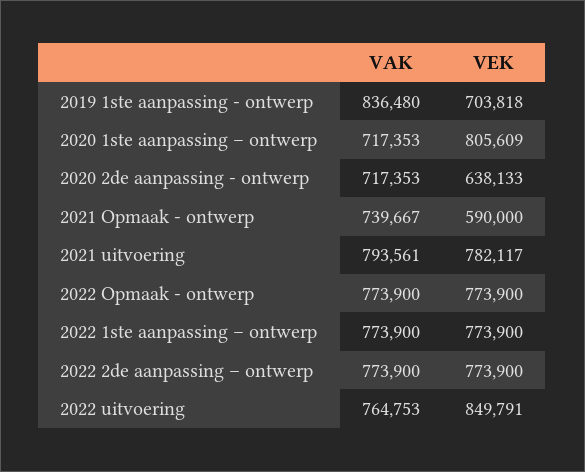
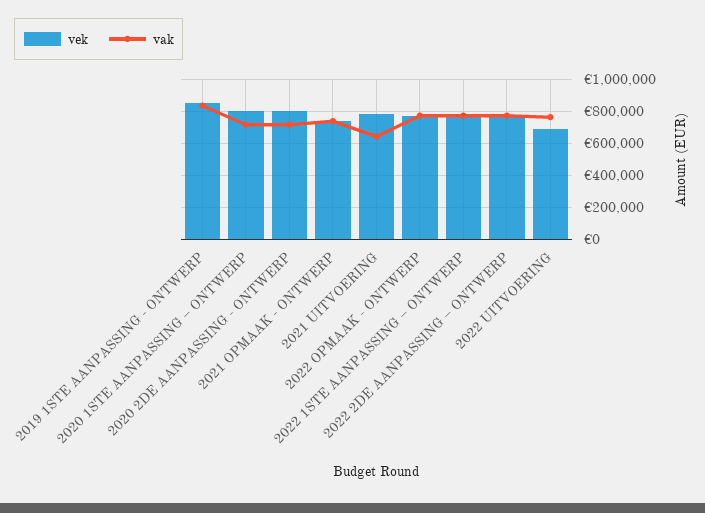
  {
    "VAK": {
      "2019 1ste aanpassing - ontwerp": 836480,
      "2020 1ste aanpassing – ontwerp": 717353,
      "2020 2de aanpassing - ontwerp": 717353,
      "2021 Opmaak - ontwerp": 739667,
-     "2021 uitvoering": 793561,
+     "2021 uitvoering": 650000,
      "2022 Opmaak - ontwerp": 773900,
      "2022 1ste aanpassing – ontwerp": 773900,
      "2022 2de aanpassing – ontwerp": 773900,
      "2022 uitvoering": 764753
    },
    "VEK": {
-     "2019 1ste aanpassing - ontwerp": 703818,
+     "2019 1ste aanpassing - ontwerp": 850000,
      "2020 1ste aanpassing – ontwerp": 805609,
-     "2020 2de aanpassing - ontwerp": 638133,
+     "2020 2de aanpassing - ontwerp": 800000,
-     "2021 Opmaak - ontwerp": 590000,
+     "2021 Opmaak - ontwerp": 750000,
      "2021 uitvoering": 782117,
      "2022 Opmaak - ontwerp": 773900,
      "2022 1ste aanpassing – ontwerp": 773900,
      "2022 2de aanpassing – ontwerp": 773900,
-     "2022 uitvoering": 849791
+     "2022 uitvoering": 700000
    }
  }

